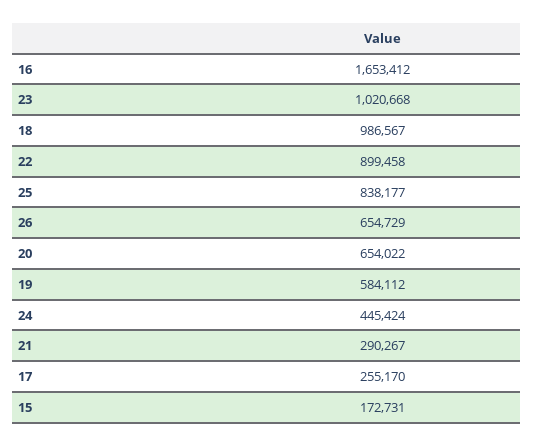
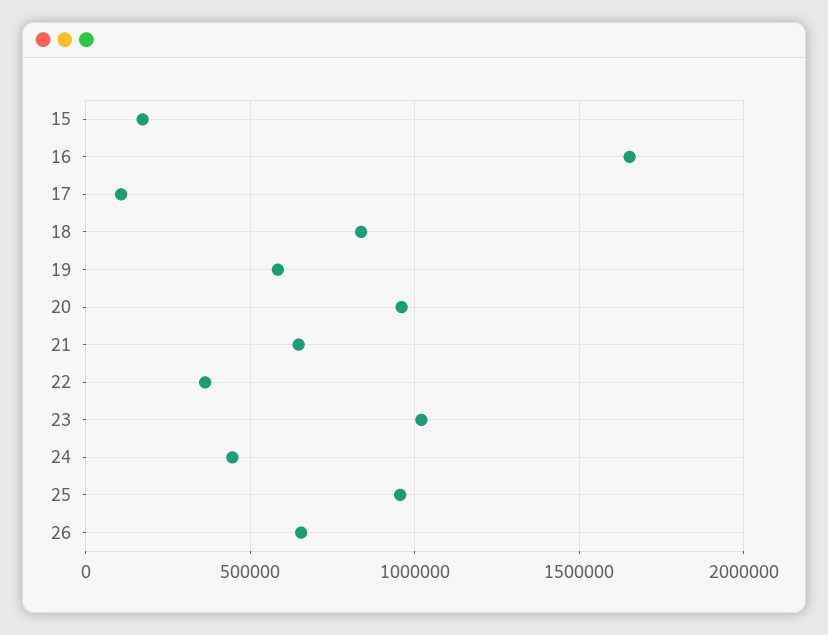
  {
    "16": 1653412,
    "23": 1020668,
-   "18": 986567,
+   "18": 850000,
-   "22": 899458,
+   "22": 350000,
-   "25": 838177,
+   "25": 950000,
    "26": 654729,
-   "20": 654022,
+   "20": 950000,
    "19": 584112,
    "24": 445424,
-   "21": 290267,
+   "21": 650000,
-   "17": 255170,
+   "17": 100000,
    "15": 172731
  }

